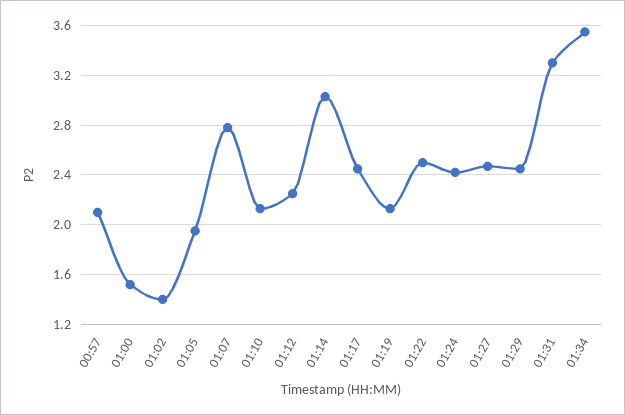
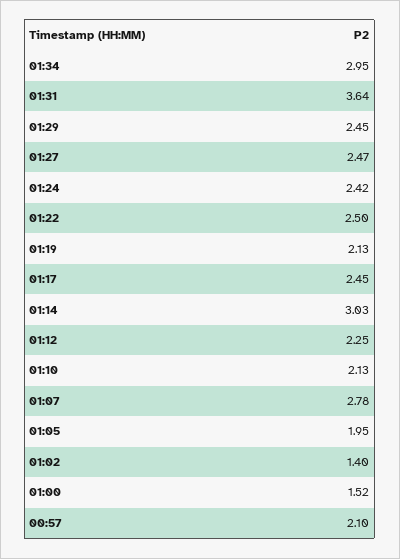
  {
    "00:57": 2.1,
    "01:00": 1.52,
    "01:02": 1.4,
    "01:05": 1.95,
    "01:07": 2.78,
    "01:10": 2.13,
    "01:12": 2.25,
    "01:14": 3.03,
    "01:17": 2.45,
    "01:19": 2.13,
    "01:22": 2.5,
    "01:24": 2.42,
    "01:27": 2.47,
    "01:29": 2.45,
-   "01:31": 3.3,
+   "01:31": 3.64,
-   "01:34": 3.55
+   "01:34": 2.95
  }

